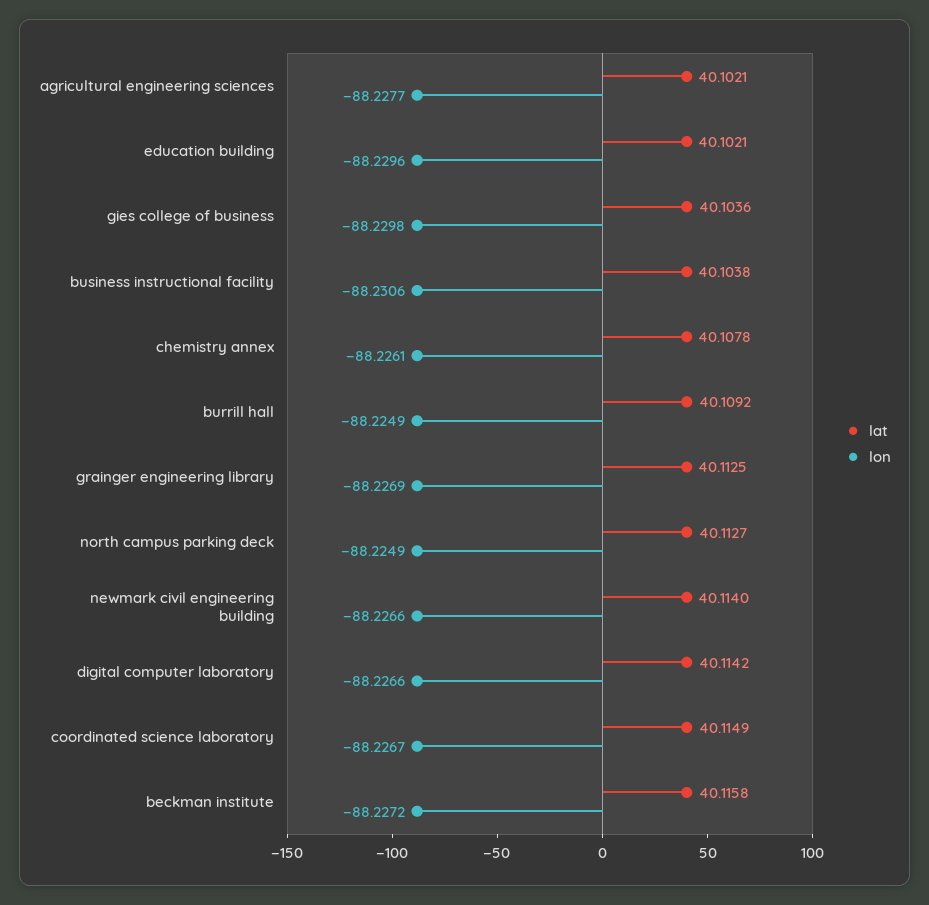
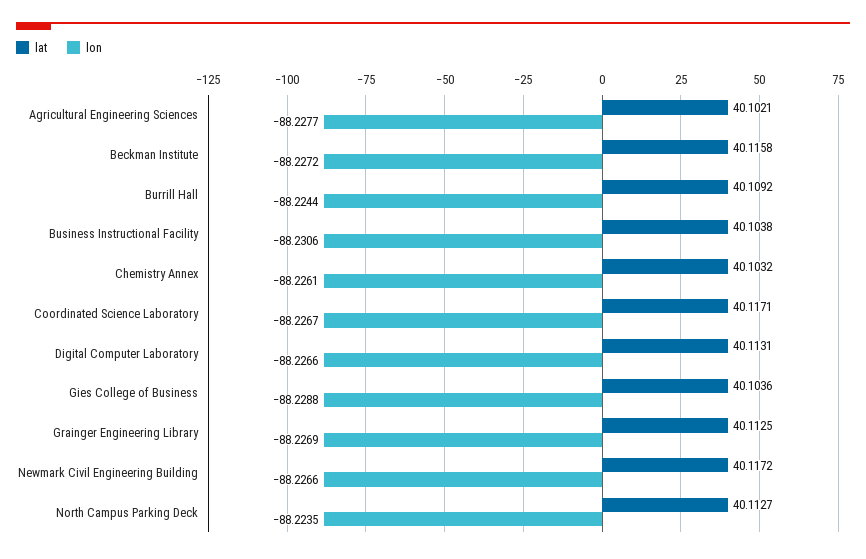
  {
    "lat": {
      "agricultural engineering sciences": 40.1021,
-     "education building": 40.1021,
      "gies college of business": 40.1036,
      "business instructional facility": 40.1038,
-     "chemistry annex": 40.1078,
+     "chemistry annex": 40.1032,
      "burrill hall": 40.1092,
      "grainger engineering library": 40.1125,
      "north campus parking deck": 40.1127,
-     "newmark civil engineering building": 40.114,
+     "newmark civil engineering building": 40.1172,
-     "digital computer laboratory": 40.1142,
+     "digital computer laboratory": 40.1131,
-     "coordinated science laboratory": 40.1149,
+     "coordinated science laboratory": 40.1171,
      "beckman institute": 40.1158
    },
    "lon": {
      "agricultural engineering sciences": -88.2277,
-     "education building": -88.2296,
-     "gies college of business": -88.2298,
+     "gies college of business": -88.2288,
      "business instructional facility": -88.2306,
      "chemistry annex": -88.2261,
-     "burrill hall": -88.2249,
+     "burrill hall": -88.2244,
      "grainger engineering library": -88.2269,
-     "north campus parking deck": -88.2249,
+     "north campus parking deck": -88.2235,
      "newmark civil engineering building": -88.2266,
      "digital computer laboratory": -88.2266,
      "coordinated science laboratory": -88.2267,
      "beckman institute": -88.2272
    }
  }

